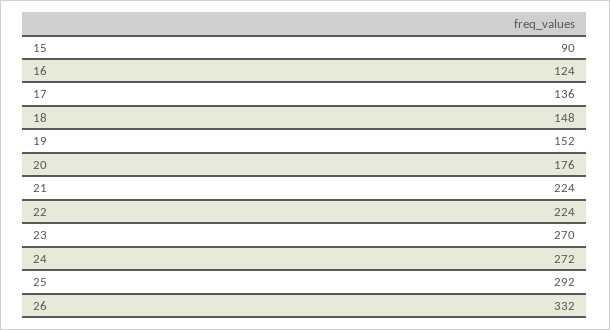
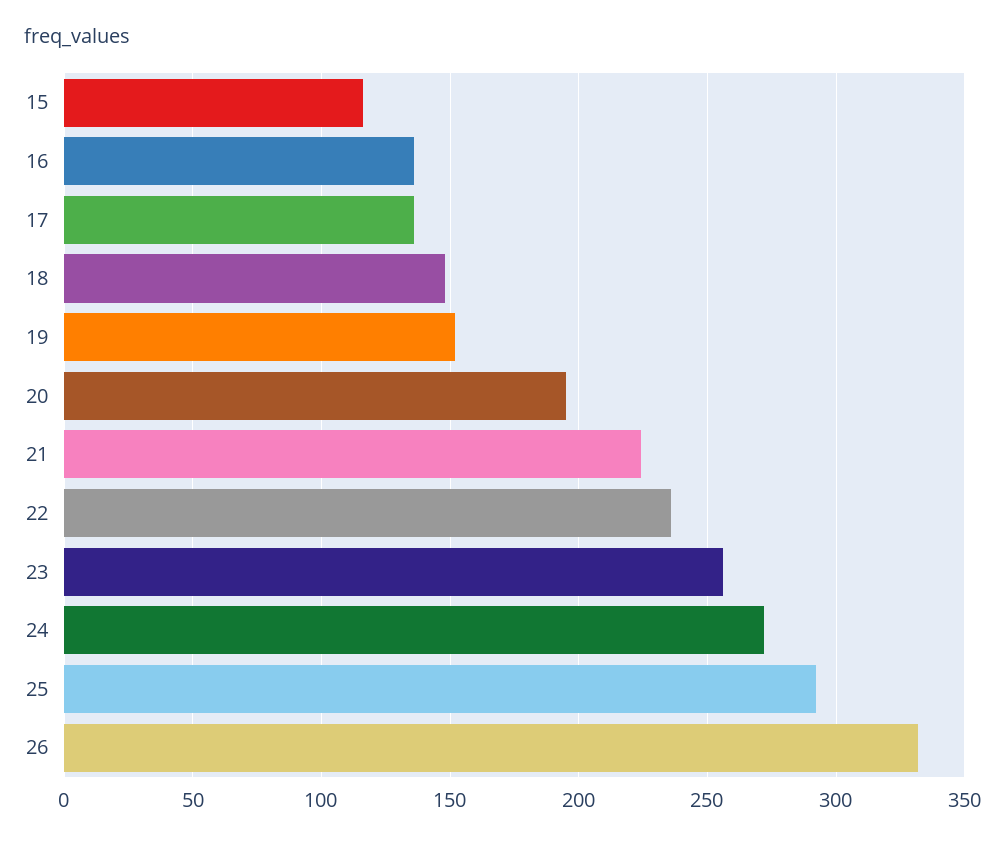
  {
-   "15": 90,
+   "15": 115,
-   "16": 124,
+   "16": 135,
    "17": 136,
    "18": 148,
    "19": 152,
-   "20": 176,
+   "20": 195,
    "21": 224,
-   "22": 224,
+   "22": 235,
-   "23": 270,
+   "23": 255,
    "24": 272,
    "25": 292,
    "26": 332
  }

